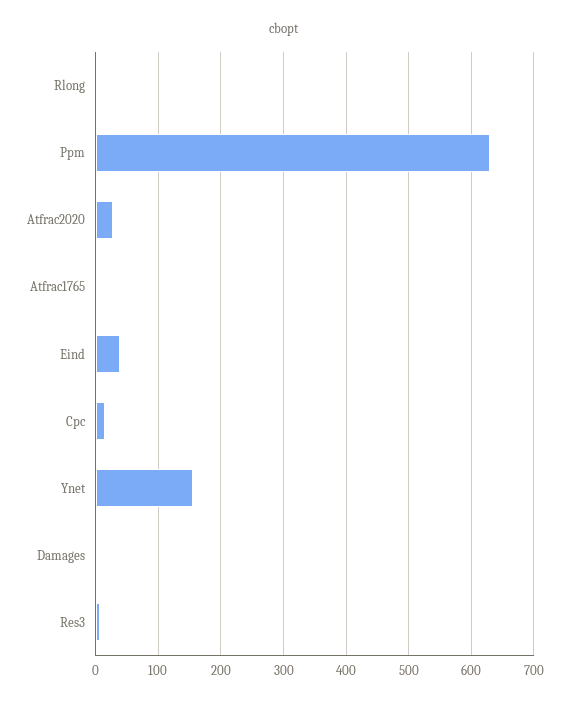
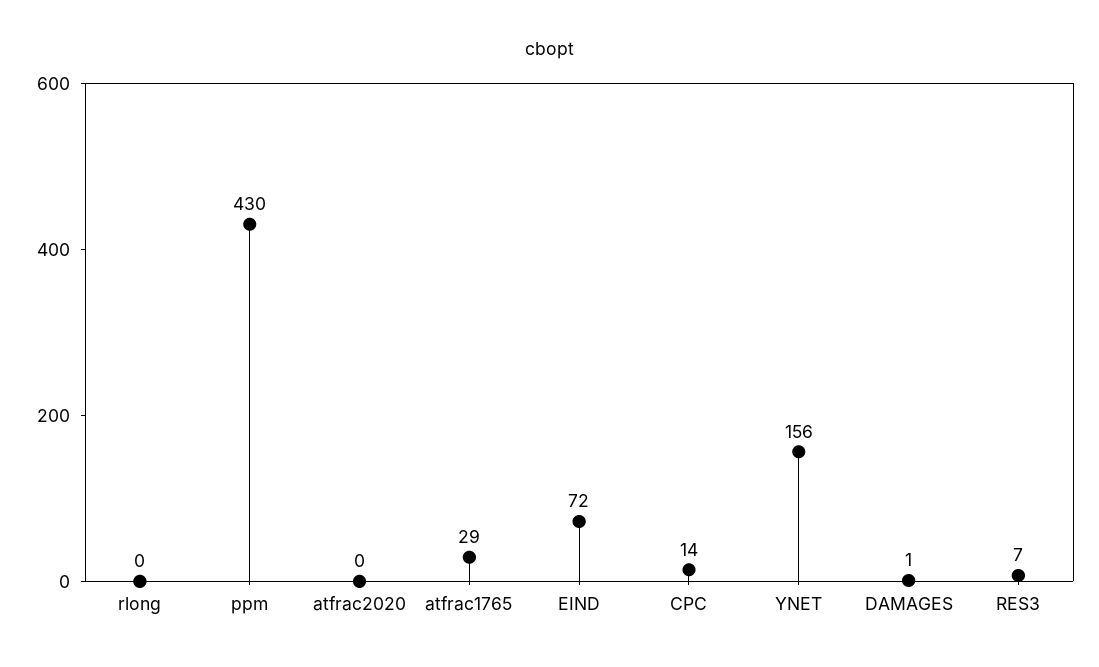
  {
    "Rlong": 0,
-   "Ppm": 630,
+   "Ppm": 430,
-   "Atfrac2020": 30,
+   "Atfrac2020": 0,
-   "Atfrac1765": 0,
+   "Atfrac1765": 29,
-   "Eind": 40,
+   "Eind": 72,
    "Cpc": 14,
    "Ynet": 156,
    "Damages": 1,
    "Res3": 7
  }

